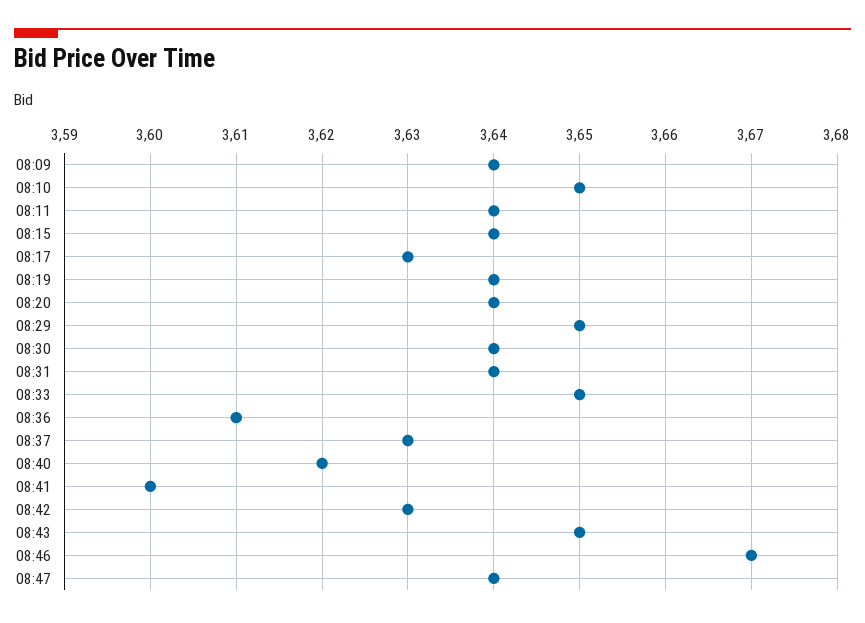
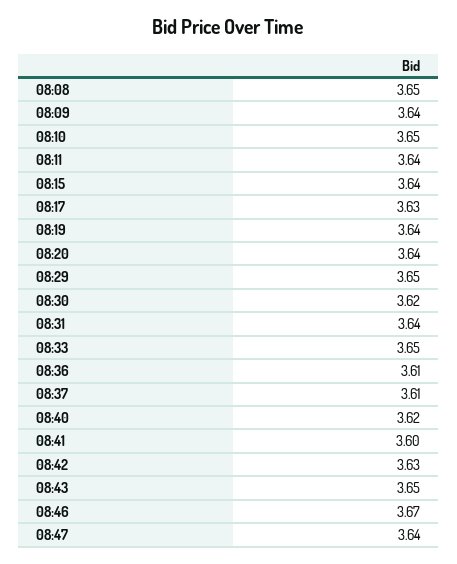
  {
    "08:09": 3.64,
    "08:10": 3.65,
    "08:11": 3.64,
    "08:15": 3.64,
    "08:17": 3.63,
    "08:19": 3.64,
    "08:20": 3.64,
    "08:29": 3.65,
-   "08:30": 3.64,
+   "08:30": 3.62,
    "08:31": 3.64,
    "08:33": 3.65,
    "08:36": 3.61,
-   "08:37": 3.63,
+   "08:37": 3.61,
    "08:40": 3.62,
    "08:41": 3.6,
    "08:42": 3.63,
    "08:43": 3.65,
    "08:46": 3.67,
-   "08:47": 3.64
+   "08:47": 3.64,
+   "08:08": 3.65
  }

